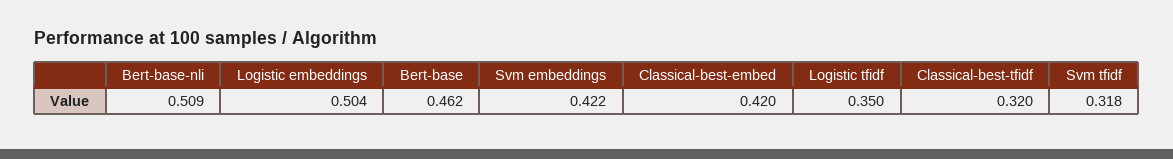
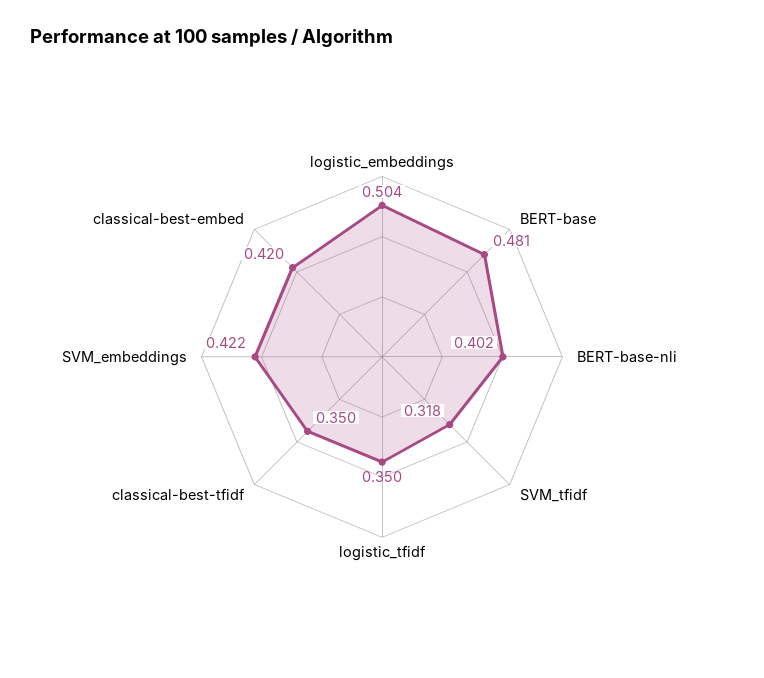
  {
-   "Bert-base-nli": 0.509,
+   "Bert-base-nli": 0.402,
    "Logistic embeddings": 0.504,
-   "Bert-base": 0.462,
+   "Bert-base": 0.481,
    "Svm embeddings": 0.422,
    "Classical-best-embed": 0.42,
    "Logistic tfidf": 0.35,
-   "Classical-best-tfidf": 0.32,
+   "Classical-best-tfidf": 0.35,
    "Svm tfidf": 0.318
  }

